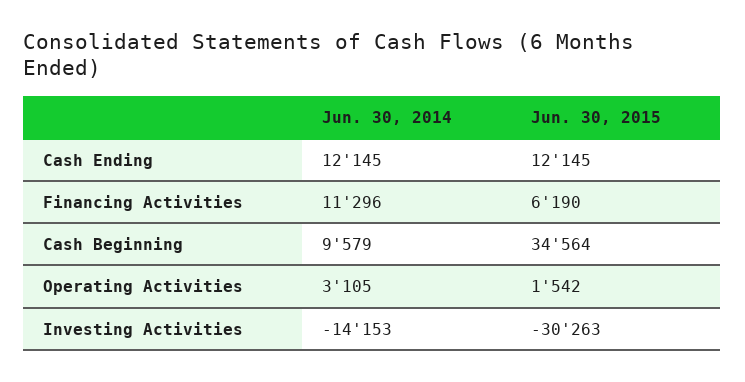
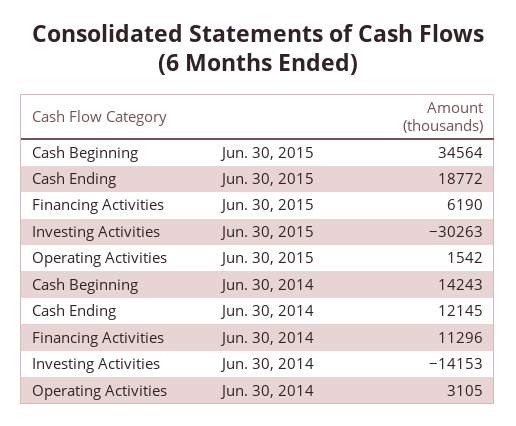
  {
    "Jun. 30, 2014": {
      "Cash Ending": 12145,
      "Financing Activities": 11296,
-     "Cash Beginning": 9579,
+     "Cash Beginning": 14243,
      "Operating Activities": 3105,
      "Investing Activities": -14153
    },
    "Jun. 30, 2015": {
-     "Cash Ending": 12145,
+     "Cash Ending": 18772,
      "Financing Activities": 6190,
      "Cash Beginning": 34564,
      "Operating Activities": 1542,
      "Investing Activities": -30263
    }
  }

